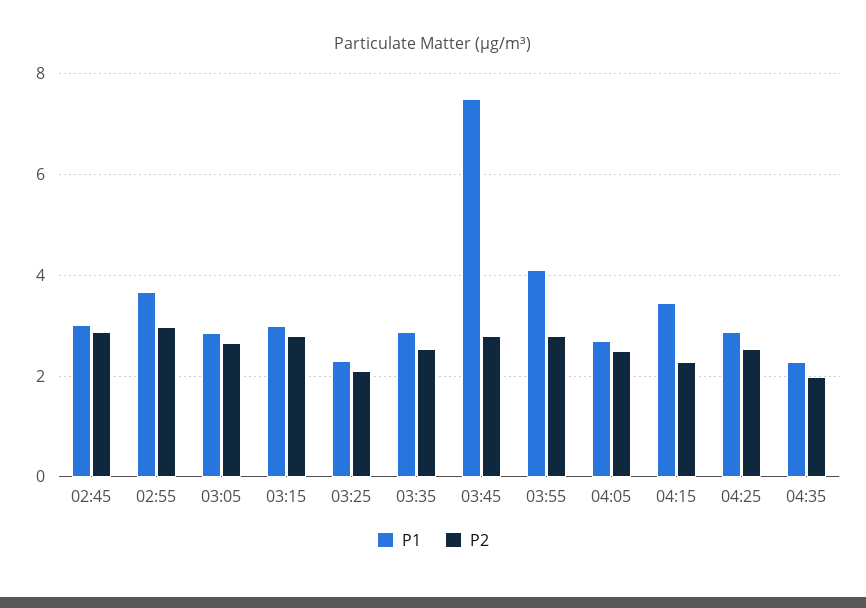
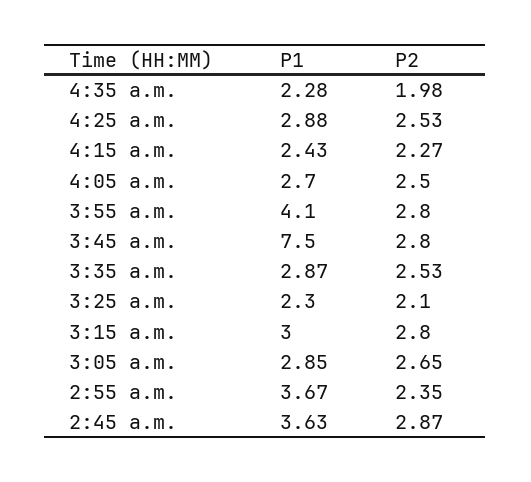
  {
    "P1": {
-     "02:45": 3,
+     "02:45": 3.63,
      "02:55": 3.67,
      "03:05": 2.85,
      "03:15": 3,
      "03:25": 2.3,
      "03:35": 2.87,
      "03:45": 7.5,
      "03:55": 4.1,
      "04:05": 2.7,
-     "04:15": 3.4,
+     "04:15": 2.43,
      "04:25": 2.88,
      "04:35": 2.28
    },
    "P2": {
      "02:45": 2.87,
-     "02:55": 3,
+     "02:55": 2.35,
      "03:05": 2.65,
      "03:15": 2.8,
      "03:25": 2.1,
      "03:35": 2.53,
      "03:45": 2.8,
      "03:55": 2.8,
      "04:05": 2.5,
      "04:15": 2.27,
      "04:25": 2.53,
      "04:35": 1.98
    }
  }

